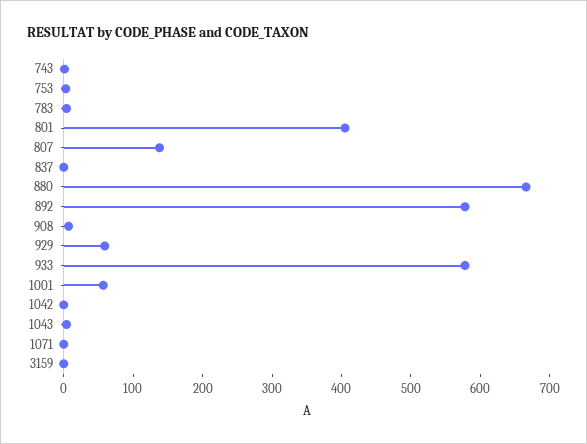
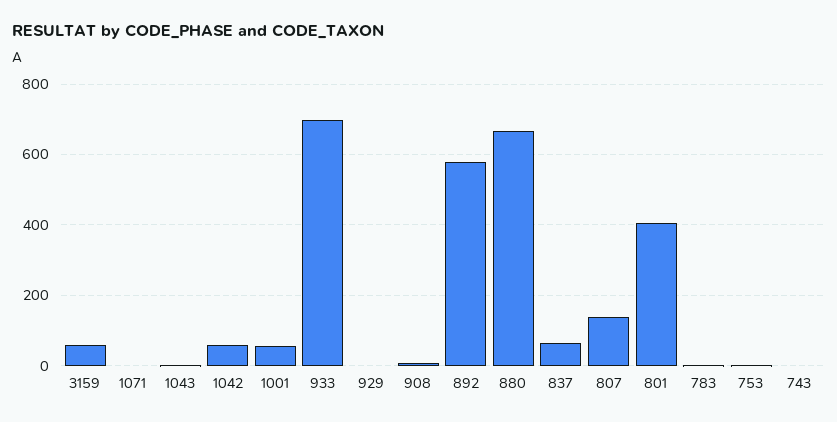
  {
    "743": 0,
    "753": 0,
    "783": 0,
    "801": 400,
    "807": 140,
-   "837": 0,
+   "837": 60,
    "880": 660,
    "892": 580,
    "908": 0,
-   "929": 60,
+   "929": 0,
-   "933": 580,
+   "933": 700,
    "1001": 60,
-   "1042": 0,
+   "1042": 60,
    "1043": 0,
    "1071": 0,
-   "3159": 0
+   "3159": 60
  }

